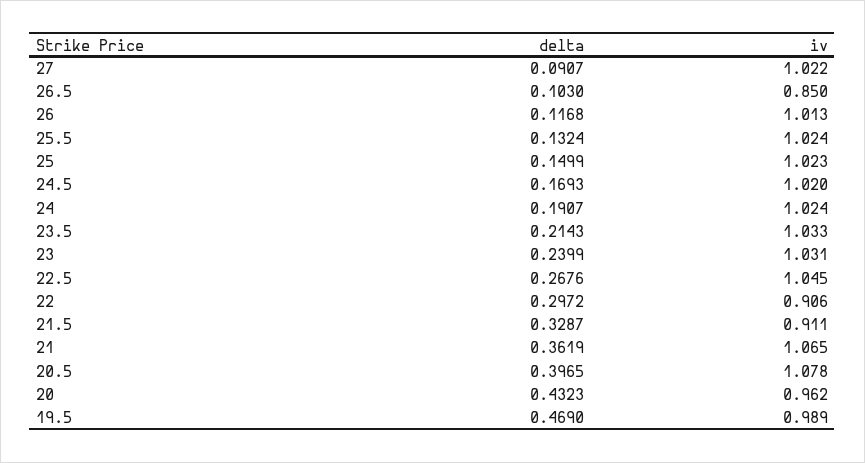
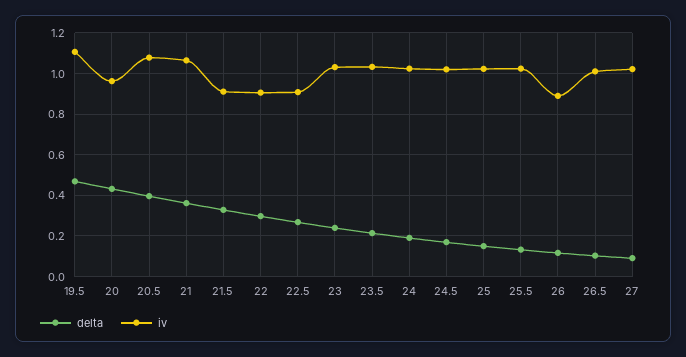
  {
    "delta": {
      "27": 0.0907,
      "26.5": 0.103,
      "26": 0.1168,
      "25.5": 0.1324,
      "25": 0.1499,
      "24.5": 0.1693,
      "24": 0.1907,
      "23.5": 0.2143,
      "23": 0.2399,
      "22.5": 0.2676,
      "22": 0.2972,
      "21.5": 0.3287,
      "21": 0.3619,
      "20.5": 0.3965,
      "20": 0.4323,
      "19.5": 0.469
    },
    "iv": {
      "27": 1.022,
-     "26.5": 0.85,
+     "26.5": 1,
-     "26": 1.013,
+     "26": 0.9,
      "25.5": 1.024,
      "25": 1.023,
      "24.5": 1.02,
      "24": 1.024,
      "23.5": 1.033,
      "23": 1.031,
-     "22.5": 1.045,
+     "22.5": 0.9,
      "22": 0.906,
      "21.5": 0.911,
      "21": 1.065,
      "20.5": 1.078,
      "20": 0.962,
-     "19.5": 0.989
+     "19.5": 1.1
    }
  }

